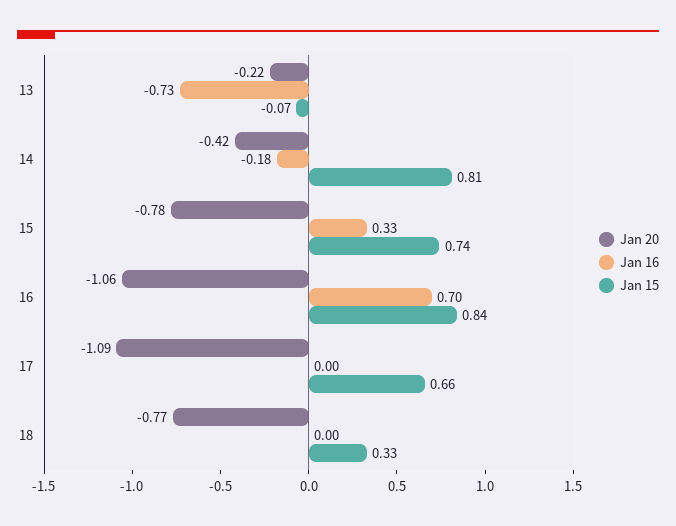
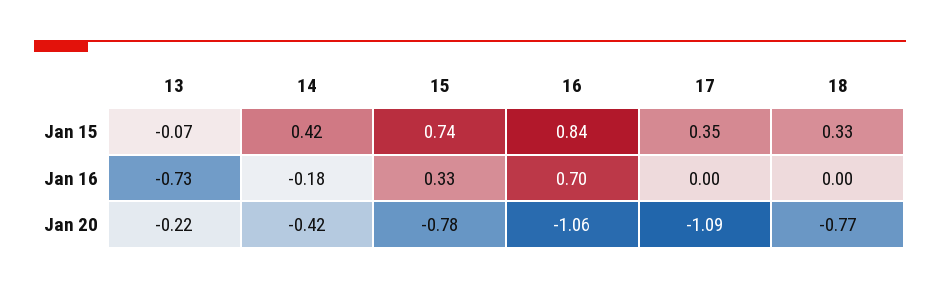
  {
    "Jan 20": {
      "13": -0.22,
      "14": -0.42,
      "15": -0.78,
      "16": -1.06,
      "17": -1.09,
      "18": -0.77
    },
    "Jan 16": {
      "13": -0.73,
      "14": -0.18,
      "15": 0.33,
      "16": 0.7,
      "17": 0,
      "18": 0
    },
    "Jan 15": {
      "13": -0.07,
-     "14": 0.81,
+     "14": 0.42,
      "15": 0.74,
      "16": 0.84,
-     "17": 0.66,
+     "17": 0.35,
      "18": 0.33
    }
  }

